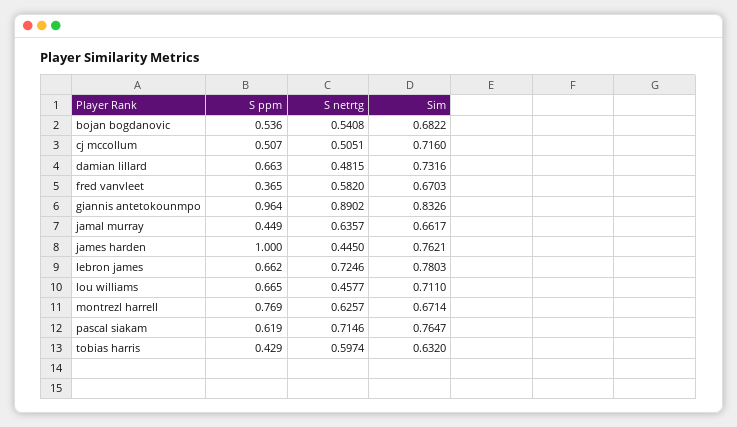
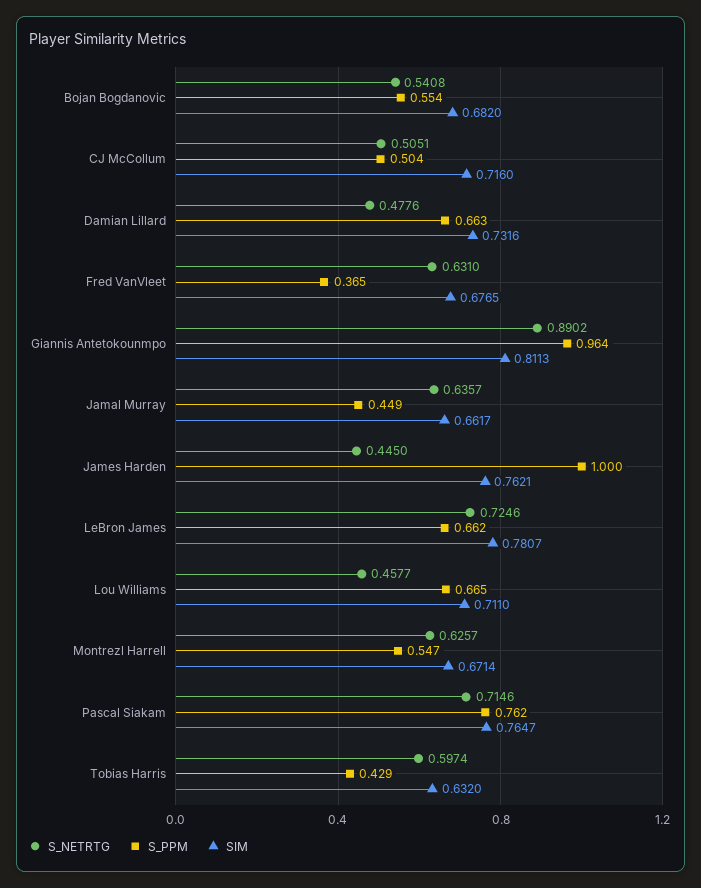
  {
    "S ppm": {
-     "bojan bogdanovic": 0.536,
+     "bojan bogdanovic": 0.554,
-     "cj mccollum": 0.507,
+     "cj mccollum": 0.504,
      "damian lillard": 0.663,
      "fred vanvleet": 0.365,
      "giannis antetokounmpo": 0.964,
      "jamal murray": 0.449,
      "james harden": 1,
      "lebron james": 0.662,
      "lou williams": 0.665,
-     "montrezl harrell": 0.769,
+     "montrezl harrell": 0.547,
-     "pascal siakam": 0.619,
+     "pascal siakam": 0.762,
      "tobias harris": 0.429
    },
    "S netrtg": {
      "bojan bogdanovic": 0.5408,
      "cj mccollum": 0.5051,
-     "damian lillard": 0.4815,
+     "damian lillard": 0.4776,
-     "fred vanvleet": 0.582,
+     "fred vanvleet": 0.631,
      "giannis antetokounmpo": 0.8902,
      "jamal murray": 0.6357,
      "james harden": 0.445,
      "lebron james": 0.7246,
      "lou williams": 0.4577,
      "montrezl harrell": 0.6257,
      "pascal siakam": 0.7146,
      "tobias harris": 0.5974
    },
    "Sim": {
-     "bojan bogdanovic": 0.6822,
+     "bojan bogdanovic": 0.682,
      "cj mccollum": 0.716,
      "damian lillard": 0.7316,
-     "fred vanvleet": 0.6703,
+     "fred vanvleet": 0.6765,
-     "giannis antetokounmpo": 0.8326,
+     "giannis antetokounmpo": 0.8113,
      "jamal murray": 0.6617,
      "james harden": 0.7621,
-     "lebron james": 0.7803,
+     "lebron james": 0.7807,
      "lou williams": 0.711,
      "montrezl harrell": 0.6714,
      "pascal siakam": 0.7647,
      "tobias harris": 0.632
    }
  }

